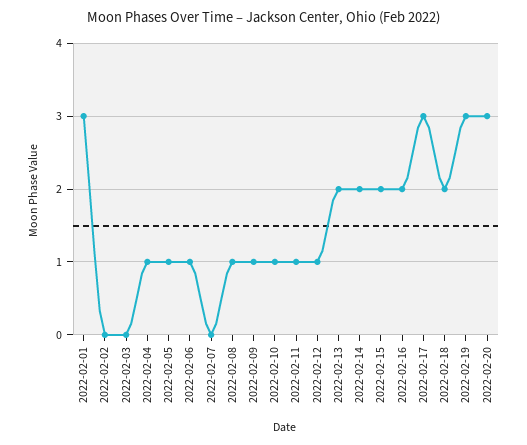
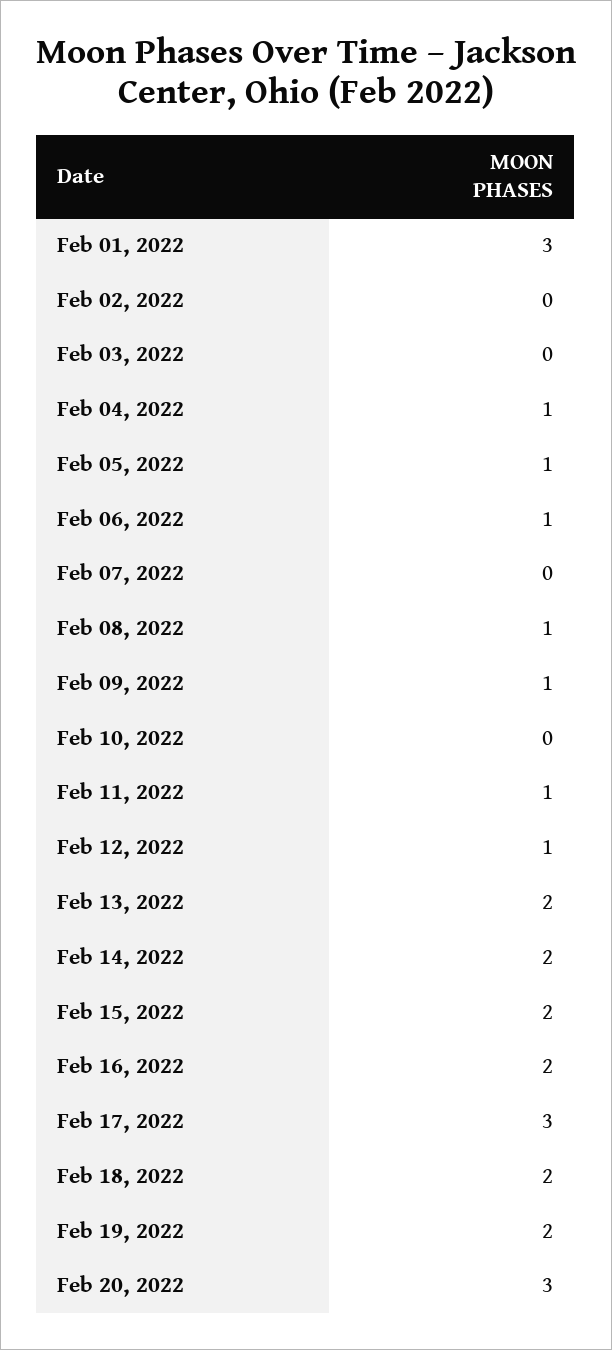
  {
    "2022-02-01": 3,
    "2022-02-02": 0,
    "2022-02-03": 0,
    "2022-02-04": 1,
    "2022-02-05": 1,
    "2022-02-06": 1,
    "2022-02-07": 0,
    "2022-02-08": 1,
    "2022-02-09": 1,
-   "2022-02-10": 1,
+   "2022-02-10": 0,
    "2022-02-11": 1,
    "2022-02-12": 1,
    "2022-02-13": 2,
    "2022-02-14": 2,
    "2022-02-15": 2,
    "2022-02-16": 2,
    "2022-02-17": 3,
    "2022-02-18": 2,
-   "2022-02-19": 3,
+   "2022-02-19": 2,
    "2022-02-20": 3
  }

